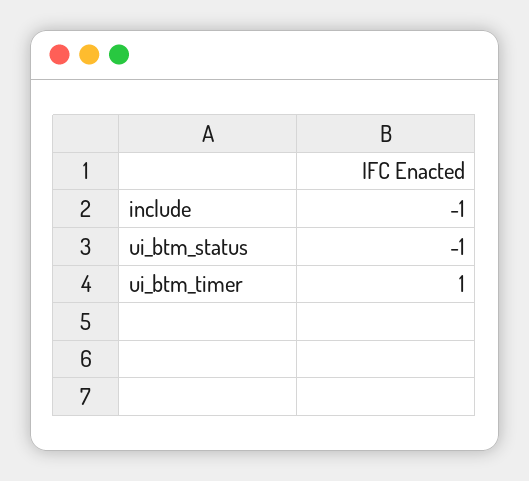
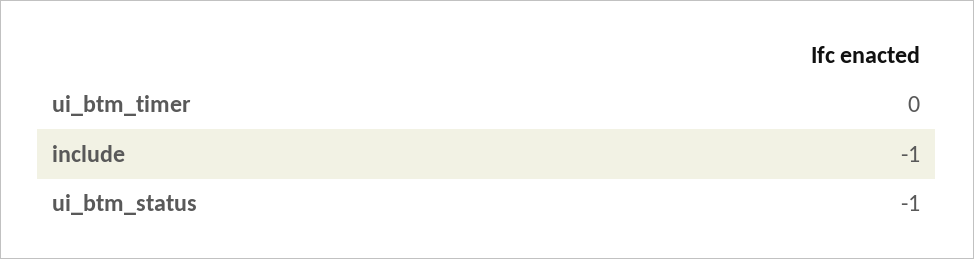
  {
    "include": -1,
    "ui_btm_status": -1,
-   "ui_btm_timer": 1
+   "ui_btm_timer": 0
  }

